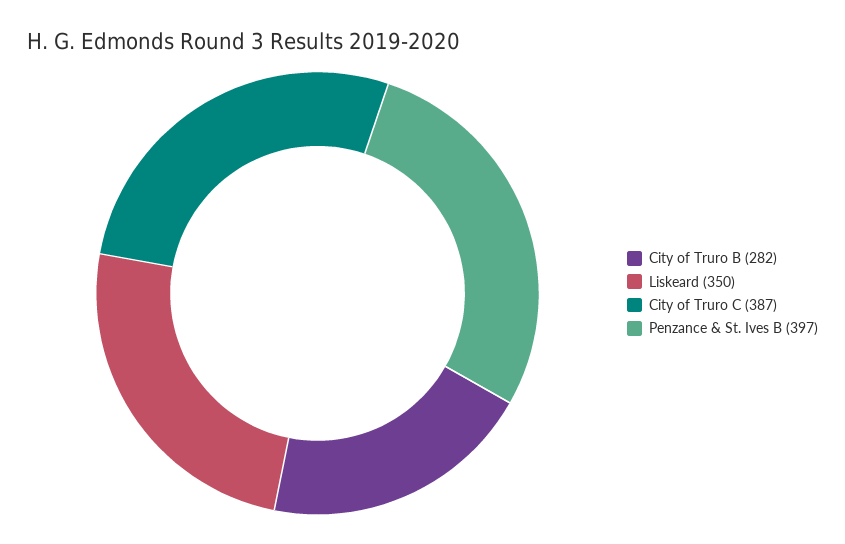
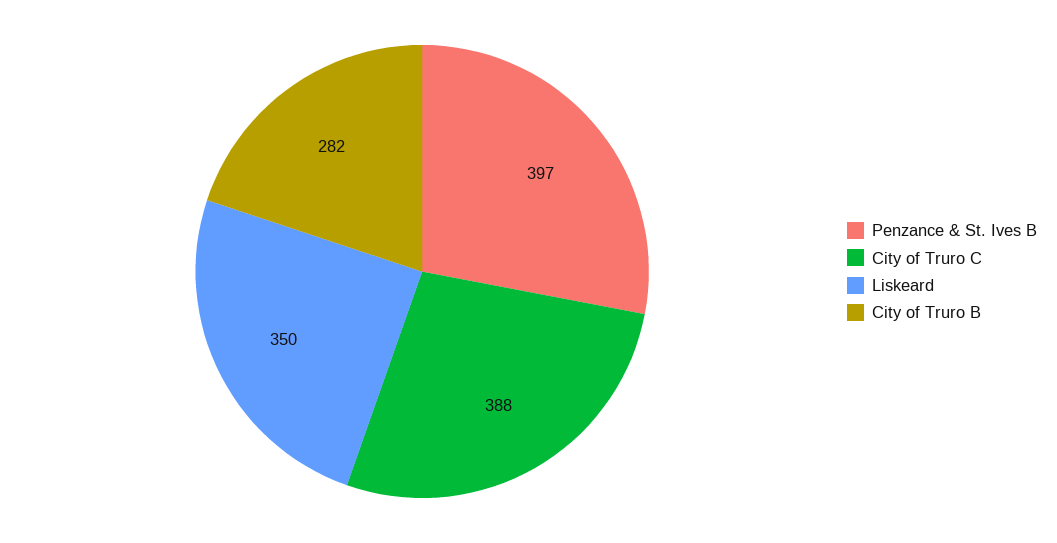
  {
    "City of Truro B": 282,
    "Liskeard": 350,
-   "City of Truro C": 387,
+   "City of Truro C": 388,
    "Penzance & St. Ives B": 397
  }

